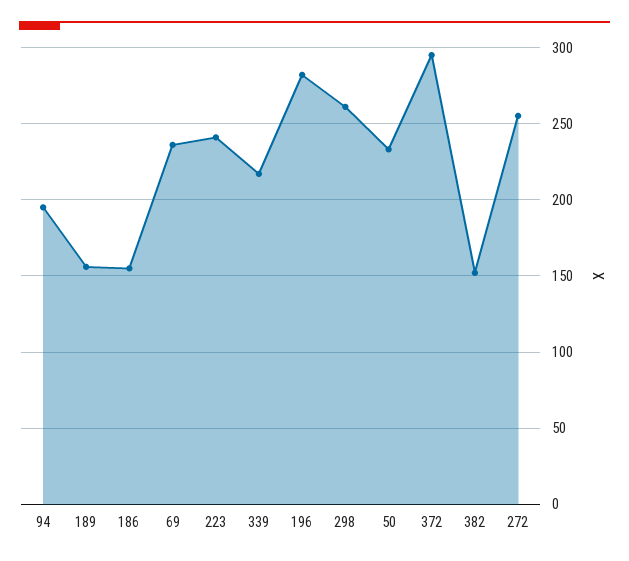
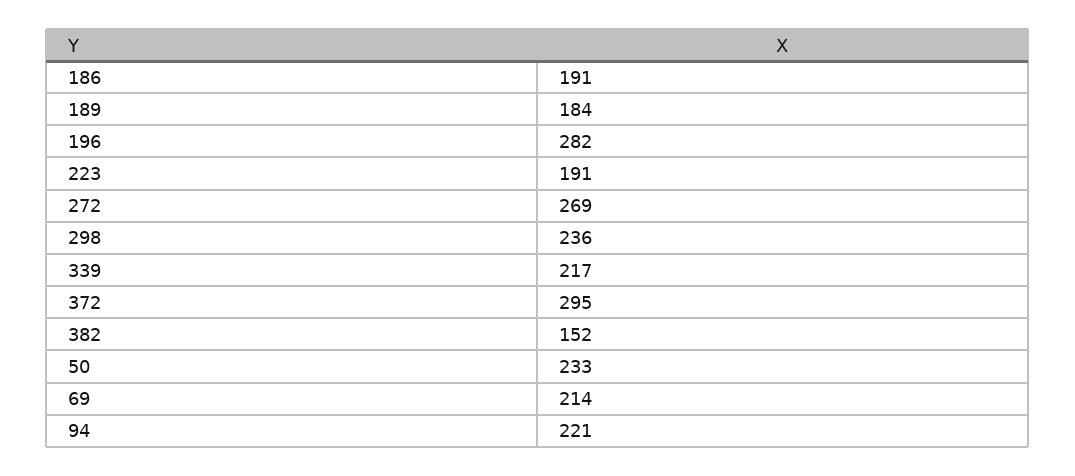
  {
-   "94": 195,
+   "94": 221,
-   "189": 155,
+   "189": 184,
-   "186": 155,
+   "186": 191,
-   "69": 235,
+   "69": 214,
-   "223": 240,
+   "223": 191,
    "339": 217,
    "196": 282,
-   "298": 260,
+   "298": 236,
    "50": 233,
    "372": 295,
    "382": 152,
-   "272": 255
+   "272": 269
  }

